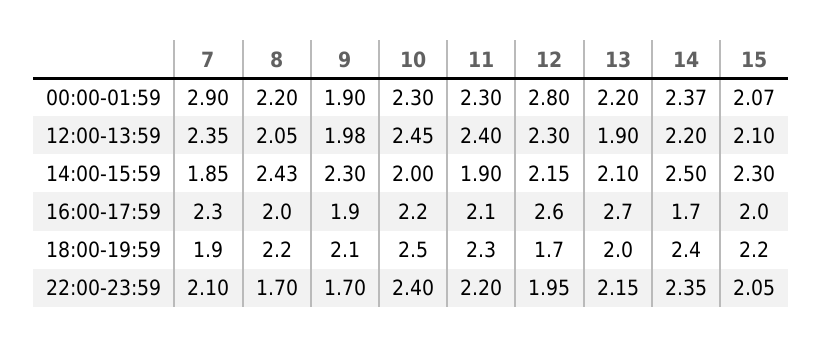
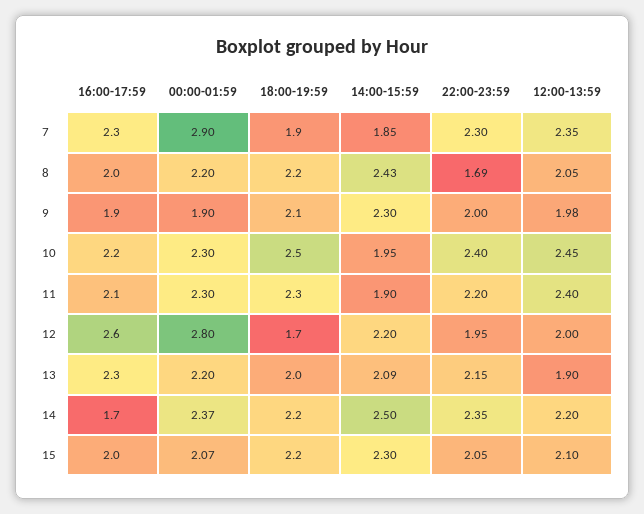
  {
    "7": {
      "00:00-01:59": 2.9,
      "12:00-13:59": 2.35,
      "14:00-15:59": 1.85,
      "16:00-17:59": 2.3,
      "18:00-19:59": 1.9,
-     "22:00-23:59": 2.1
+     "22:00-23:59": 2.3
    },
    "8": {
      "00:00-01:59": 2.2,
      "12:00-13:59": 2.05,
      "14:00-15:59": 2.43,
      "16:00-17:59": 2,
      "18:00-19:59": 2.2,
-     "22:00-23:59": 1.7
+     "22:00-23:59": 1.69
    },
    "9": {
      "00:00-01:59": 1.9,
      "12:00-13:59": 1.98,
      "14:00-15:59": 2.3,
      "16:00-17:59": 1.9,
      "18:00-19:59": 2.1,
-     "22:00-23:59": 1.7
+     "22:00-23:59": 2
    },
    "10": {
      "00:00-01:59": 2.3,
      "12:00-13:59": 2.45,
-     "14:00-15:59": 2,
+     "14:00-15:59": 1.95,
      "16:00-17:59": 2.2,
      "18:00-19:59": 2.5,
      "22:00-23:59": 2.4
    },
    "11": {
      "00:00-01:59": 2.3,
      "12:00-13:59": 2.4,
      "14:00-15:59": 1.9,
      "16:00-17:59": 2.1,
      "18:00-19:59": 2.3,
      "22:00-23:59": 2.2
    },
    "12": {
      "00:00-01:59": 2.8,
-     "12:00-13:59": 2.3,
+     "12:00-13:59": 2,
-     "14:00-15:59": 2.15,
+     "14:00-15:59": 2.2,
      "16:00-17:59": 2.6,
      "18:00-19:59": 1.7,
      "22:00-23:59": 1.95
    },
    "13": {
      "00:00-01:59": 2.2,
      "12:00-13:59": 1.9,
-     "14:00-15:59": 2.1,
+     "14:00-15:59": 2.09,
-     "16:00-17:59": 2.7,
+     "16:00-17:59": 2.3,
      "18:00-19:59": 2,
      "22:00-23:59": 2.15
    },
    "14": {
      "00:00-01:59": 2.37,
      "12:00-13:59": 2.2,
      "14:00-15:59": 2.5,
      "16:00-17:59": 1.7,
-     "18:00-19:59": 2.4,
+     "18:00-19:59": 2.2,
      "22:00-23:59": 2.35
    },
    "15": {
      "00:00-01:59": 2.07,
      "12:00-13:59": 2.1,
      "14:00-15:59": 2.3,
      "16:00-17:59": 2,
      "18:00-19:59": 2.2,
      "22:00-23:59": 2.05
    }
  }

